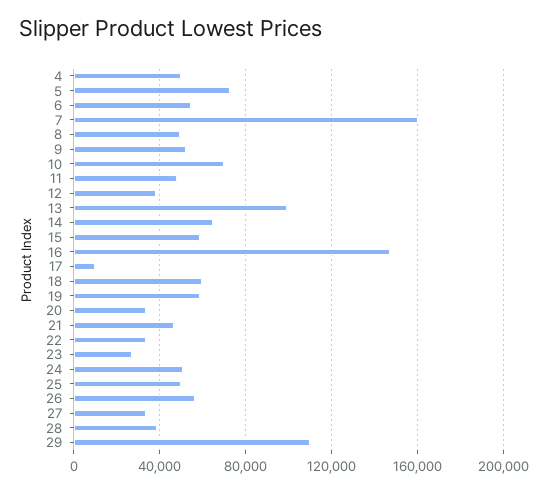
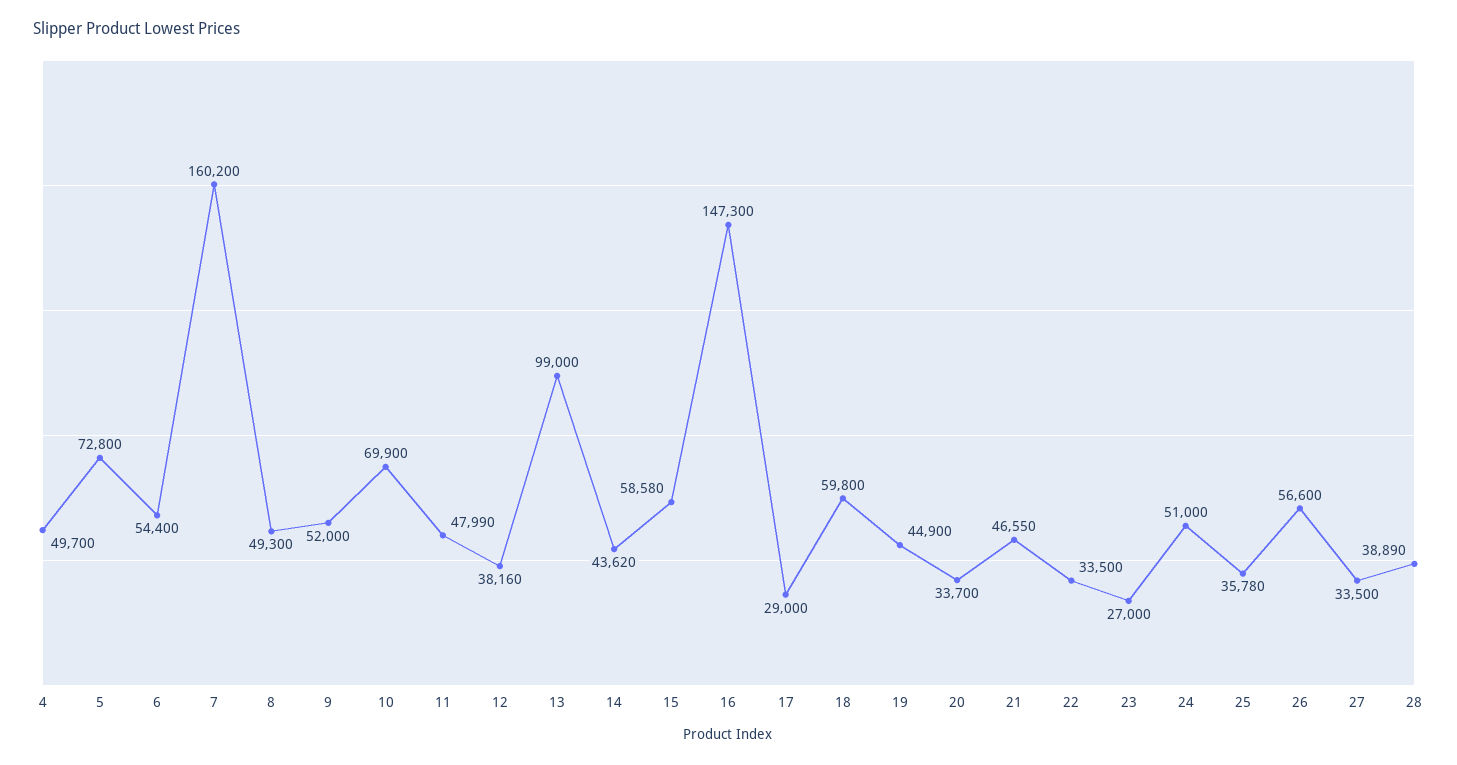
  {
    "4": 49700,
    "5": 72800,
    "6": 54400,
    "7": 160200,
    "8": 49300,
    "9": 52000,
    "10": 69900,
    "11": 47990,
    "12": 38160,
    "13": 99000,
-   "14": 65000,
+   "14": 43620,
    "15": 58580,
    "16": 147300,
-   "17": 10000,
+   "17": 29000,
    "18": 59800,
-   "19": 60000,
+   "19": 44900,
    "20": 33700,
    "21": 46550,
    "22": 33500,
    "23": 27000,
    "24": 51000,
-   "25": 50000,
+   "25": 35780,
    "26": 56600,
    "27": 33500,
-   "28": 38890,
+   "28": 38890
-   "29": 110000
  }

